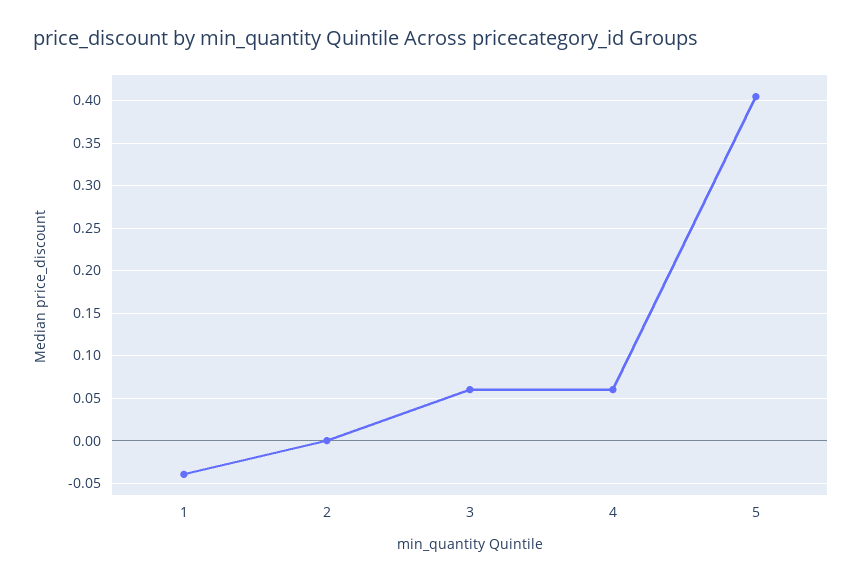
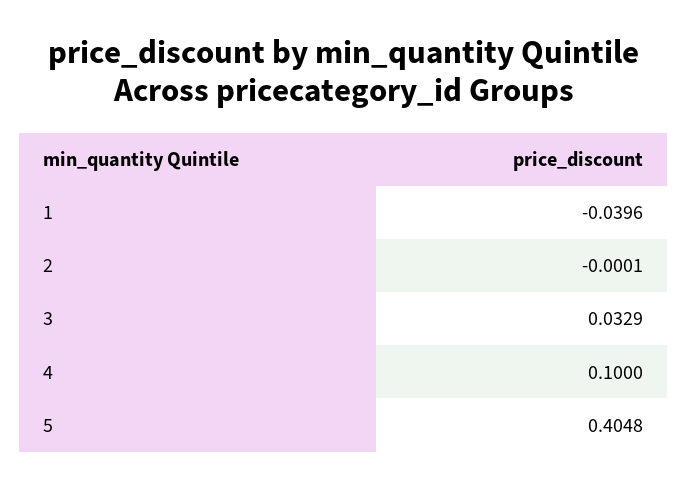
  {
    "1": -0.0396,
    "2": -0.0001,
-   "3": 0.06,
+   "3": 0.0329,
-   "4": 0.06,
+   "4": 0.1,
    "5": 0.4048
  }

